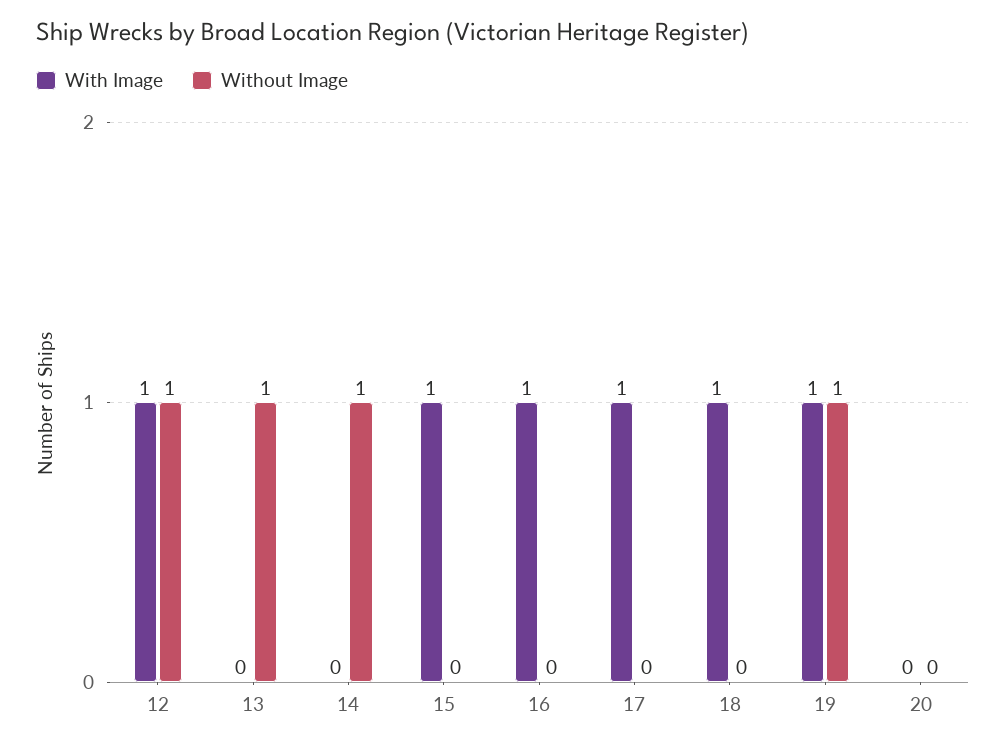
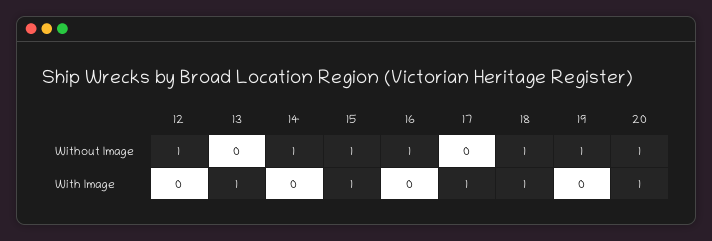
  {
    "With Image": {
-     "12": 1,
+     "12": 0,
-     "13": 0,
+     "13": 1,
      "14": 0,
      "15": 1,
-     "16": 1,
+     "16": 0,
      "17": 1,
      "18": 1,
-     "19": 1,
+     "19": 0,
-     "20": 0
+     "20": 1
    },
    "Without Image": {
      "12": 1,
-     "13": 1,
+     "13": 0,
      "14": 1,
-     "15": 0,
+     "15": 1,
-     "16": 0,
+     "16": 1,
      "17": 0,
-     "18": 0,
+     "18": 1,
      "19": 1,
-     "20": 0
+     "20": 1
    }
  }

